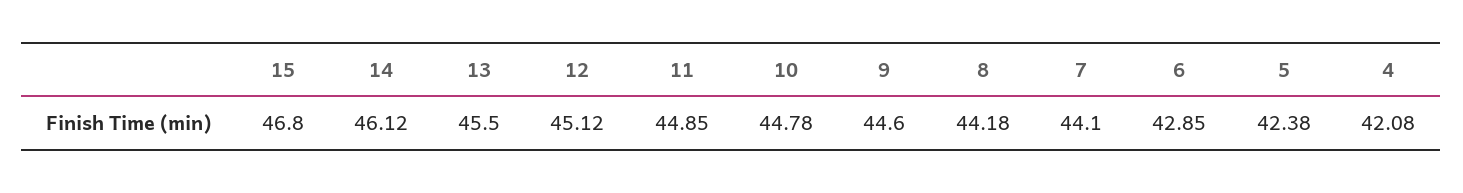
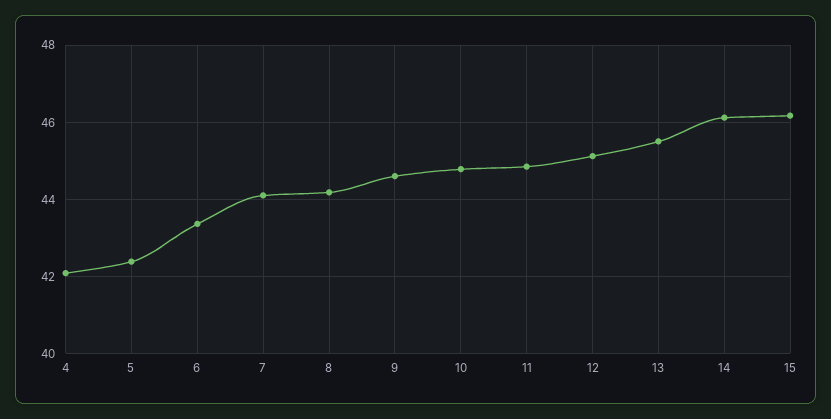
  {
-   "15": 46.8,
+   "15": 46.2,
    "14": 46.12,
    "13": 45.5,
    "12": 45.12,
    "11": 44.85,
    "10": 44.78,
    "9": 44.6,
    "8": 44.18,
    "7": 44.1,
-   "6": 42.85,
+   "6": 43.4,
    "5": 42.38,
    "4": 42.08
  }

